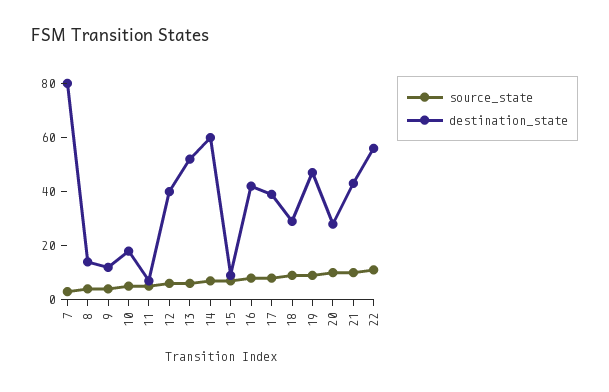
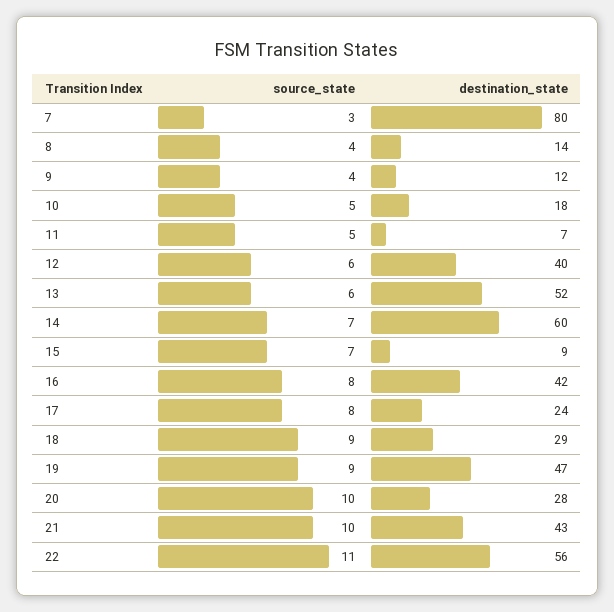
  {
    "source_state": {
      "7": 3,
      "8": 4,
      "9": 4,
      "10": 5,
      "11": 5,
      "12": 6,
      "13": 6,
      "14": 7,
      "15": 7,
      "16": 8,
      "17": 8,
      "18": 9,
      "19": 9,
      "20": 10,
      "21": 10,
      "22": 11
    },
    "destination_state": {
      "7": 80,
      "8": 14,
      "9": 12,
      "10": 18,
      "11": 7,
      "12": 40,
      "13": 52,
      "14": 60,
      "15": 9,
      "16": 42,
-     "17": 40,
+     "17": 24,
      "18": 29,
      "19": 47,
      "20": 28,
      "21": 43,
      "22": 56
    }
  }

